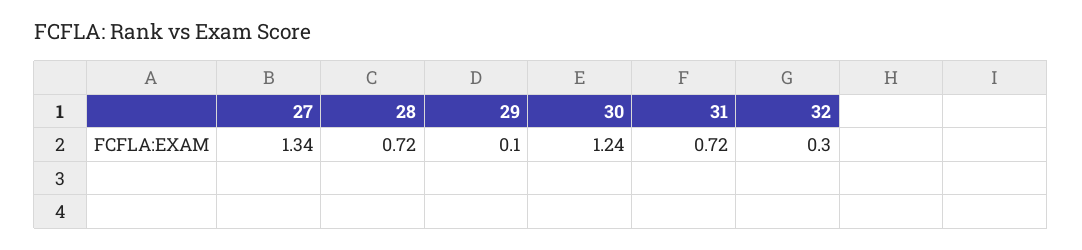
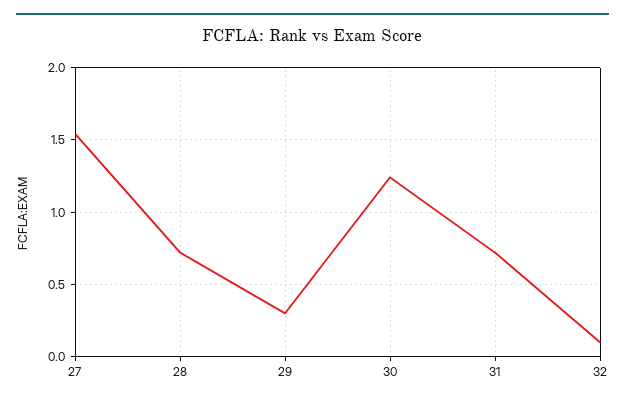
  {
-   "27": 1.34,
+   "27": 1.55,
    "28": 0.72,
-   "29": 0.1,
+   "29": 0.3,
    "30": 1.24,
    "31": 0.72,
-   "32": 0.3
+   "32": 0.1
  }

